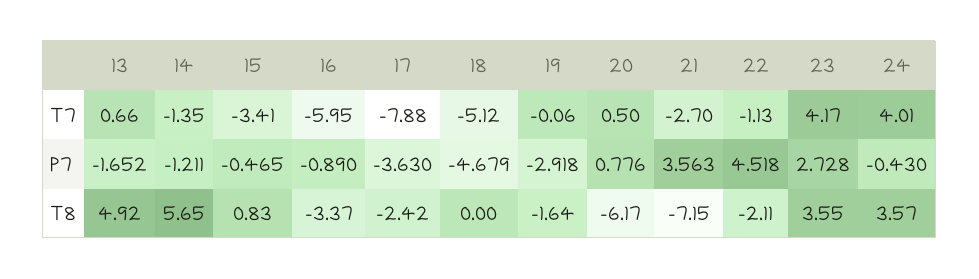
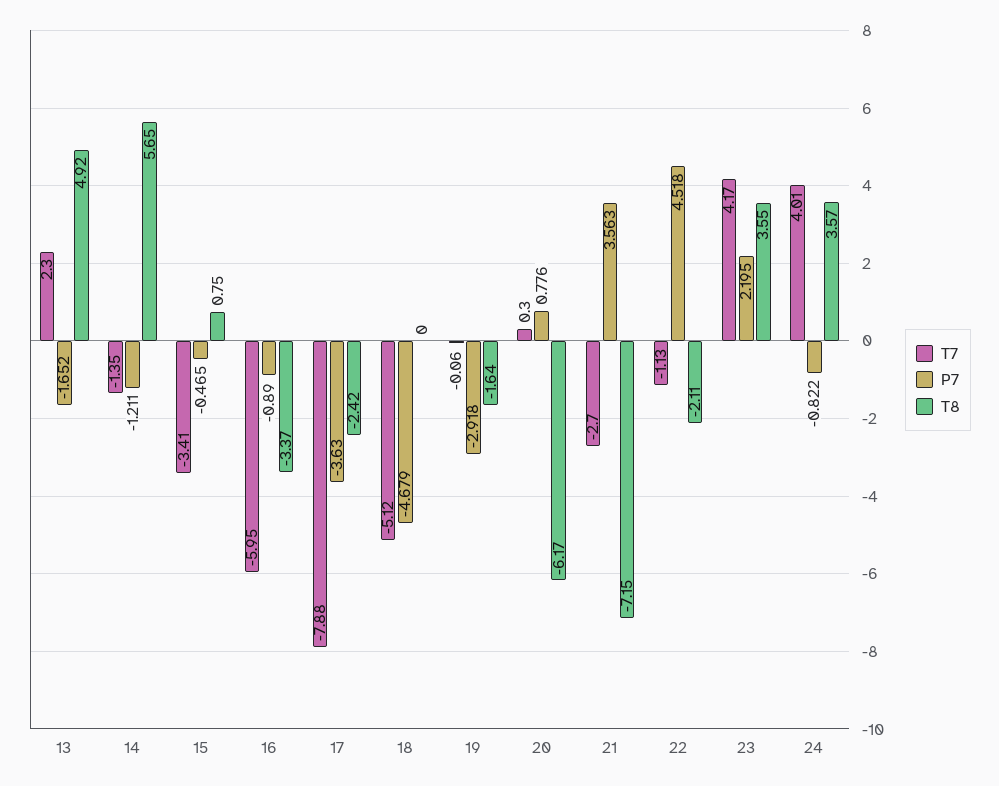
  {
    "T7": {
-     "13": 0.66,
+     "13": 2.3,
      "14": -1.35,
      "15": -3.41,
      "16": -5.95,
      "17": -7.88,
      "18": -5.12,
      "19": -0.06,
-     "20": 0.5,
+     "20": 0.3,
      "21": -2.7,
      "22": -1.13,
      "23": 4.17,
      "24": 4.01
    },
    "P7": {
      "13": -1.652,
      "14": -1.211,
      "15": -0.465,
      "16": -0.89,
      "17": -3.63,
      "18": -4.679,
      "19": -2.918,
      "20": 0.776,
      "21": 3.563,
      "22": 4.518,
-     "23": 2.728,
+     "23": 2.195,
-     "24": -0.43
+     "24": -0.822
    },
    "T8": {
      "13": 4.92,
      "14": 5.65,
-     "15": 0.83,
+     "15": 0.75,
      "16": -3.37,
      "17": -2.42,
      "18": 0,
      "19": -1.64,
      "20": -6.17,
      "21": -7.15,
      "22": -2.11,
      "23": 3.55,
      "24": 3.57
    }
  }

